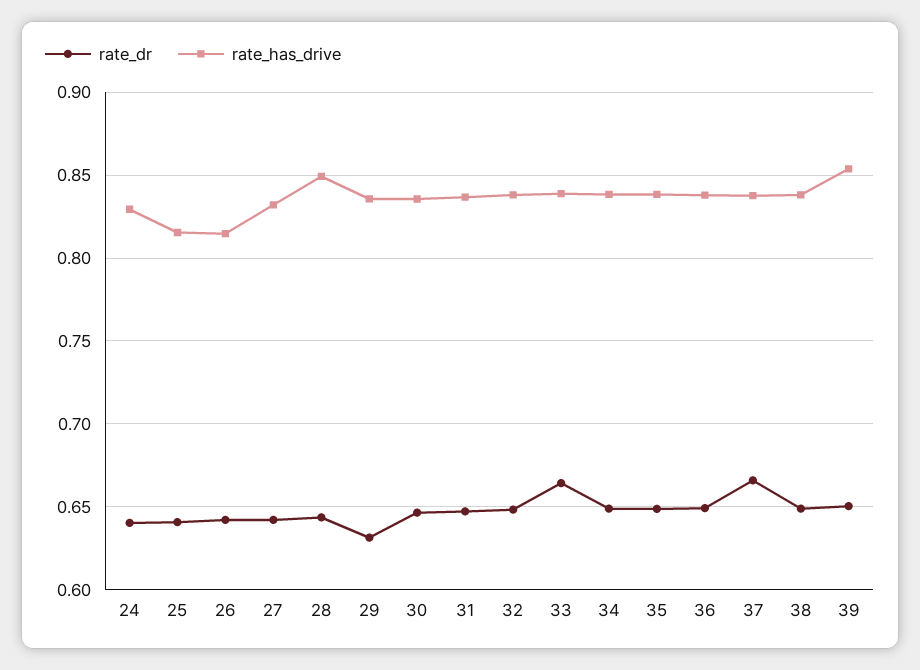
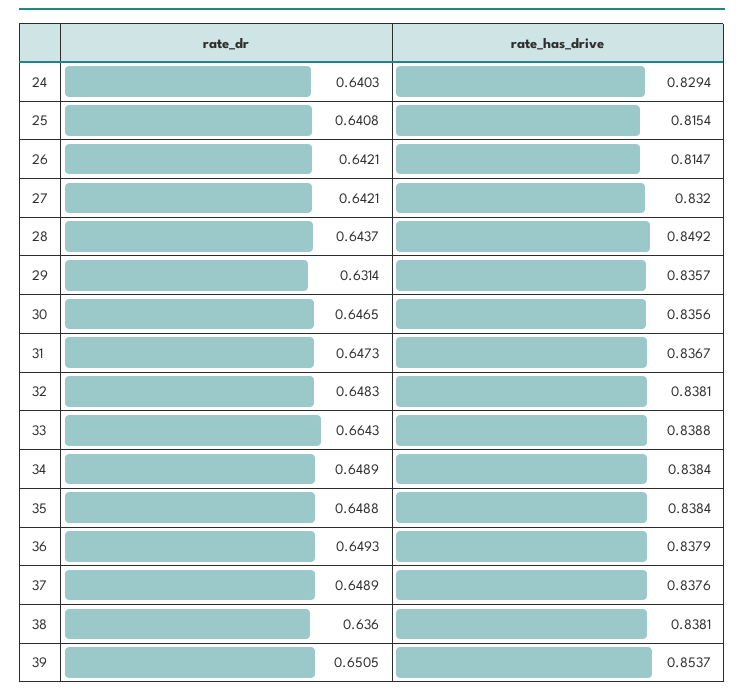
  {
    "rate_dr": {
      "24": 0.6403,
      "25": 0.6408,
      "26": 0.6421,
      "27": 0.6421,
      "28": 0.6437,
      "29": 0.6314,
      "30": 0.6465,
      "31": 0.6473,
      "32": 0.6483,
      "33": 0.6643,
      "34": 0.6489,
      "35": 0.6488,
      "36": 0.6493,
-     "37": 0.665,
+     "37": 0.6489,
-     "38": 0.65,
+     "38": 0.636,
      "39": 0.6505
    },
    "rate_has_drive": {
      "24": 0.8294,
      "25": 0.8154,
      "26": 0.8147,
      "27": 0.832,
      "28": 0.8492,
      "29": 0.8357,
      "30": 0.8356,
      "31": 0.8367,
      "32": 0.8381,
      "33": 0.8388,
      "34": 0.8384,
      "35": 0.8384,
      "36": 0.8379,
      "37": 0.8376,
      "38": 0.8381,
      "39": 0.8537
    }
  }

